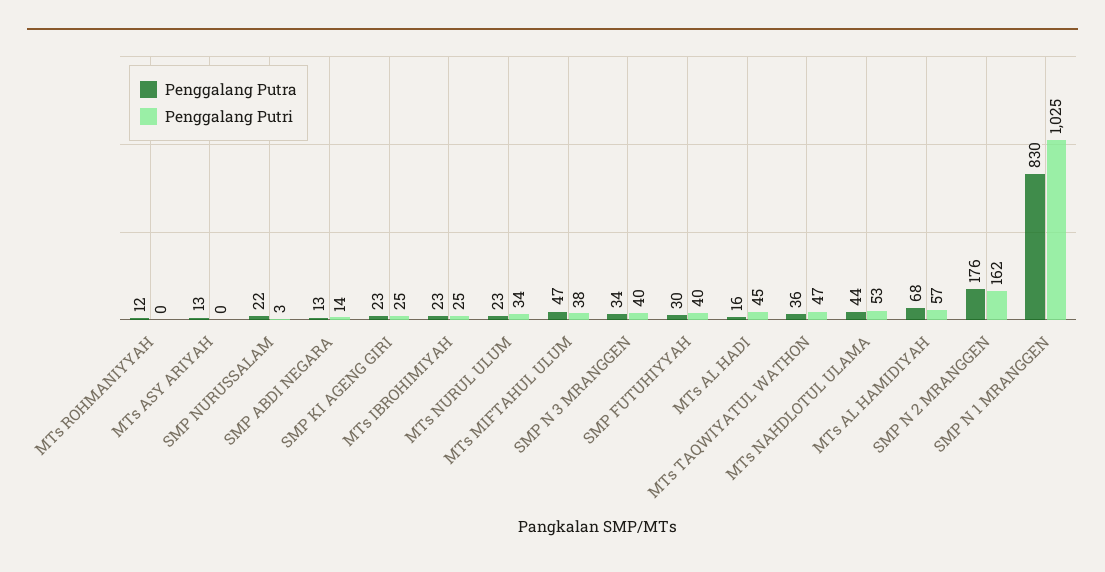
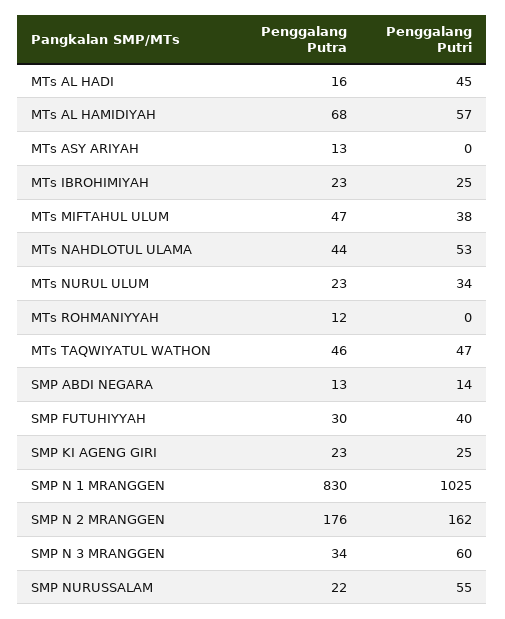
  {
    "Penggalang Putra": {
      "MTs ROHMANIYYAH": 12,
      "MTs ASY ARIYAH": 13,
      "SMP NURUSSALAM": 22,
      "SMP ABDI NEGARA": 13,
      "SMP KI AGENG GIRI": 23,
      "MTs IBROHIMIYAH": 23,
      "MTs NURUL ULUM": 23,
      "MTs MIFTAHUL ULUM": 47,
      "SMP N 3 MRANGGEN": 34,
      "SMP FUTUHIYYAH": 30,
      "MTs AL HADI": 16,
-     "MTs TAQWIYATUL WATHON": 36,
+     "MTs TAQWIYATUL WATHON": 46,
      "MTs NAHDLOTUL ULAMA": 44,
      "MTs AL HAMIDIYAH": 68,
      "SMP N 2 MRANGGEN": 176,
      "SMP N 1 MRANGGEN": 830
    },
    "Penggalang Putri": {
      "MTs ROHMANIYYAH": 0,
      "MTs ASY ARIYAH": 0,
-     "SMP NURUSSALAM": 3,
+     "SMP NURUSSALAM": 55,
      "SMP ABDI NEGARA": 14,
      "SMP KI AGENG GIRI": 25,
      "MTs IBROHIMIYAH": 25,
      "MTs NURUL ULUM": 34,
      "MTs MIFTAHUL ULUM": 38,
-     "SMP N 3 MRANGGEN": 40,
+     "SMP N 3 MRANGGEN": 60,
      "SMP FUTUHIYYAH": 40,
      "MTs AL HADI": 45,
      "MTs TAQWIYATUL WATHON": 47,
      "MTs NAHDLOTUL ULAMA": 53,
      "MTs AL HAMIDIYAH": 57,
      "SMP N 2 MRANGGEN": 162,
      "SMP N 1 MRANGGEN": 1025
    }
  }

